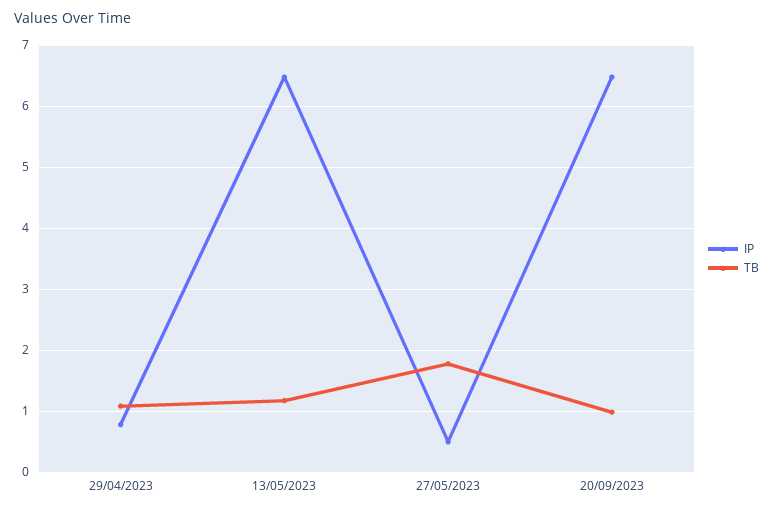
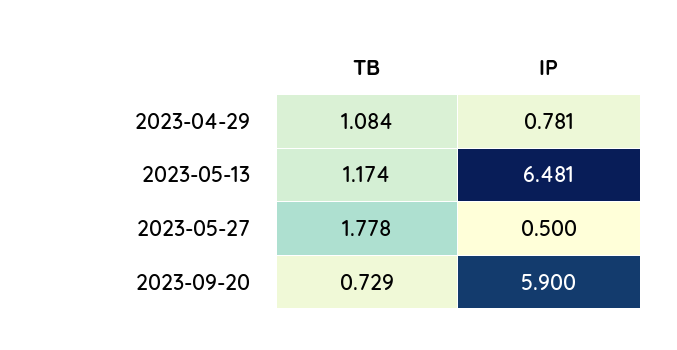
  {
    "IP": {
      "29/04/2023": 0.781,
      "13/05/2023": 6.481,
      "27/05/2023": 0.5,
-     "20/09/2023": 6.5
+     "20/09/2023": 5.9
    },
    "TB": {
      "29/04/2023": 1.084,
      "13/05/2023": 1.174,
      "27/05/2023": 1.778,
-     "20/09/2023": 1
+     "20/09/2023": 0.729
    }
  }

